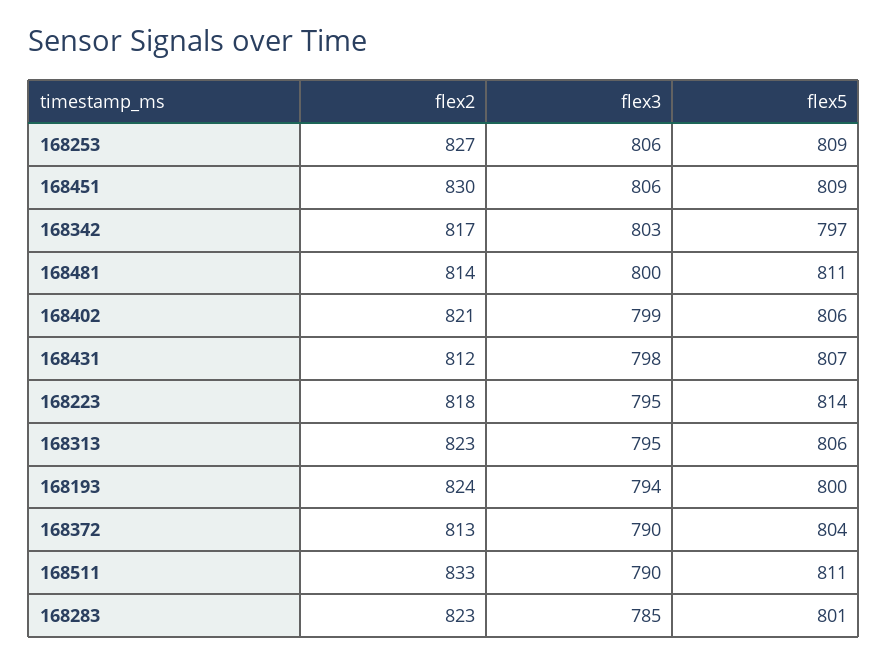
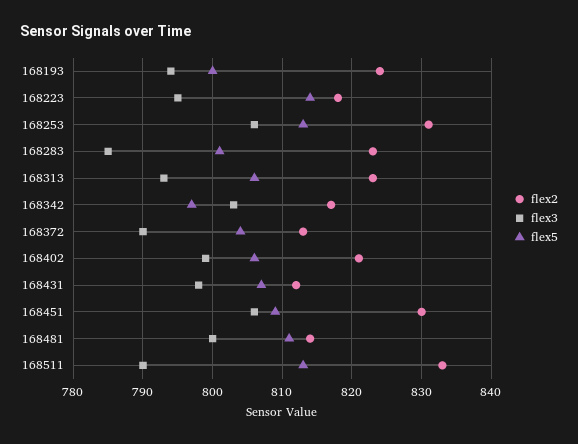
  {
    "flex2": {
-     "168253": 827,
+     "168253": 831,
      "168451": 830,
      "168342": 817,
      "168481": 814,
      "168402": 821,
      "168431": 812,
      "168223": 818,
      "168313": 823,
      "168193": 824,
      "168372": 813,
      "168511": 833,
      "168283": 823
    },
    "flex3": {
      "168253": 806,
      "168451": 806,
      "168342": 803,
      "168481": 800,
      "168402": 799,
      "168431": 798,
      "168223": 795,
-     "168313": 795,
+     "168313": 793,
      "168193": 794,
      "168372": 790,
      "168511": 790,
      "168283": 785
    },
    "flex5": {
-     "168253": 809,
+     "168253": 813,
      "168451": 809,
      "168342": 797,
      "168481": 811,
      "168402": 806,
      "168431": 807,
      "168223": 814,
      "168313": 806,
      "168193": 800,
      "168372": 804,
-     "168511": 811,
+     "168511": 813,
      "168283": 801
    }
  }

